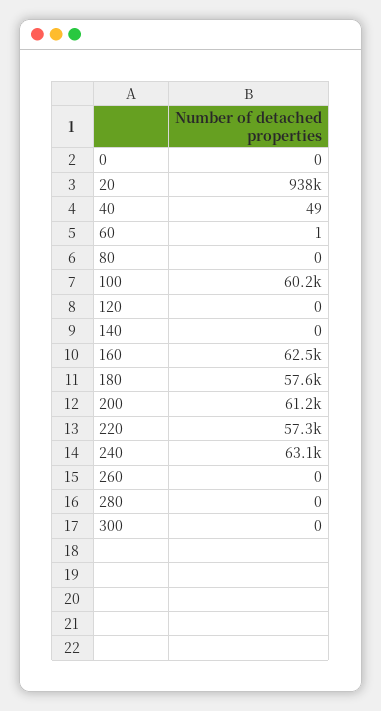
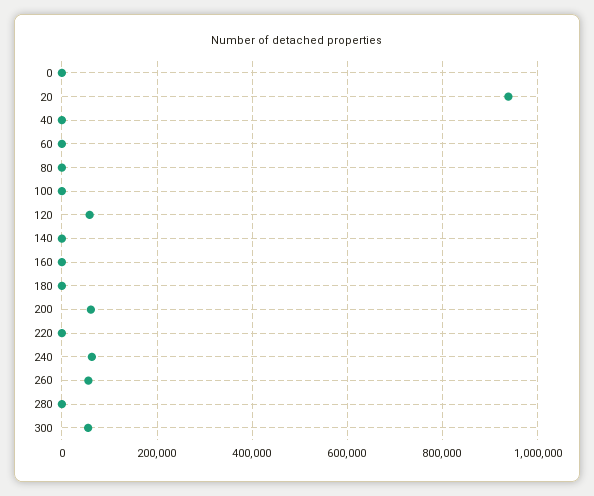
  {
    "0": 0,
    "20": 938000,
    "40": 49,
    "60": 1,
    "80": 0,
-   "100": 60200,
+   "100": 0,
-   "120": 0,
+   "120": 60000,
    "140": 0,
-   "160": 62500,
+   "160": 0,
-   "180": 57600,
+   "180": 0,
    "200": 61200,
-   "220": 57300,
+   "220": 0,
    "240": 63100,
-   "260": 0,
+   "260": 60000,
    "280": 0,
-   "300": 0
+   "300": 60000
  }

